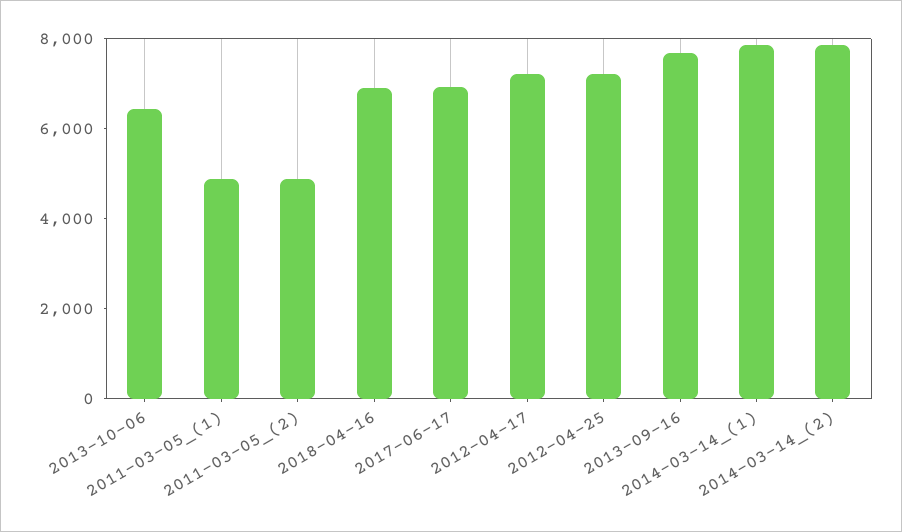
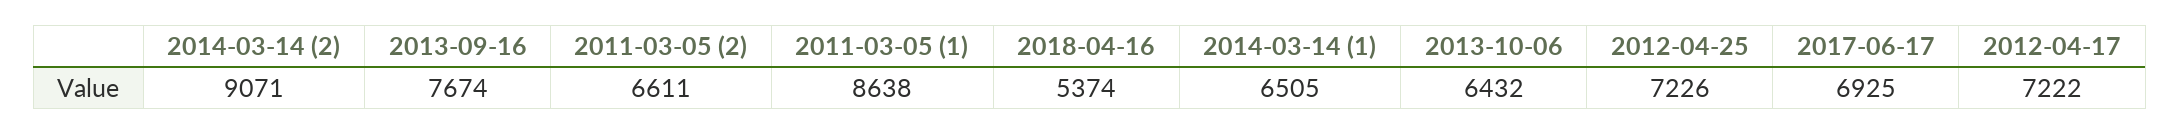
  {
    "2013-10-06": 6432,
-   "2011-03-05_(1)": 5000,
+   "2011-03-05_(1)": 8638,
-   "2011-03-05_(2)": 5000,
+   "2011-03-05_(2)": 6611,
-   "2018-04-16": 7000,
+   "2018-04-16": 5374,
    "2017-06-17": 6925,
    "2012-04-17": 7222,
    "2012-04-25": 7226,
    "2013-09-16": 7674,
-   "2014-03-14_(1)": 8000,
+   "2014-03-14_(1)": 6505,
-   "2014-03-14_(2)": 8000
+   "2014-03-14_(2)": 9071
  }

